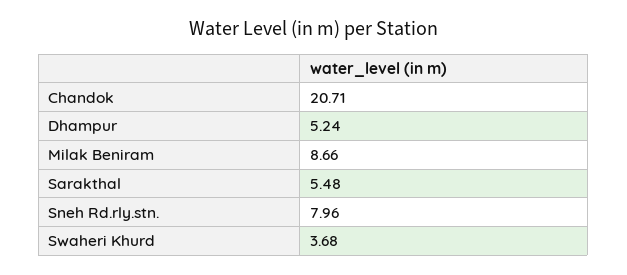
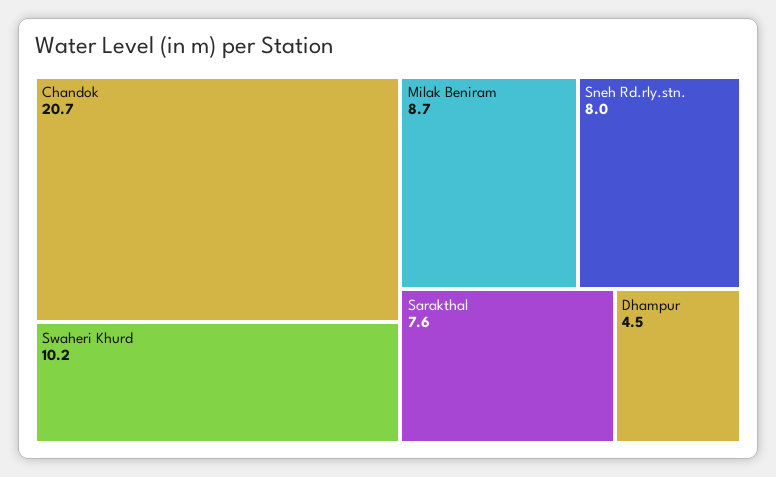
  {
    "Chandok": 20.71,
-   "Dhampur": 5.24,
+   "Dhampur": 4.5,
    "Milak Beniram": 8.66,
-   "Sarakthal": 5.48,
+   "Sarakthal": 7.6,
    "Sneh Rd.rly.stn.": 7.96,
-   "Swaheri Khurd": 3.68
+   "Swaheri Khurd": 10.2
  }

